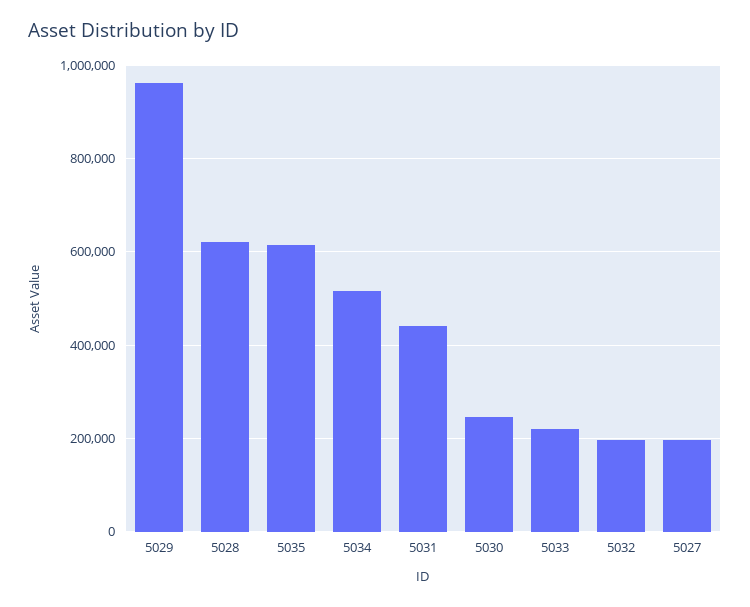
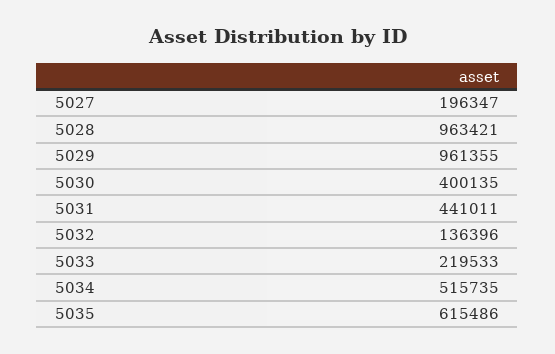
  {
    "5029": 961355,
-   "5028": 620000,
+   "5028": 963421,
    "5035": 615486,
    "5034": 515735,
    "5031": 441011,
-   "5030": 240000,
+   "5030": 400135,
    "5033": 219533,
-   "5032": 200000,
+   "5032": 136396,
    "5027": 196347
  }

